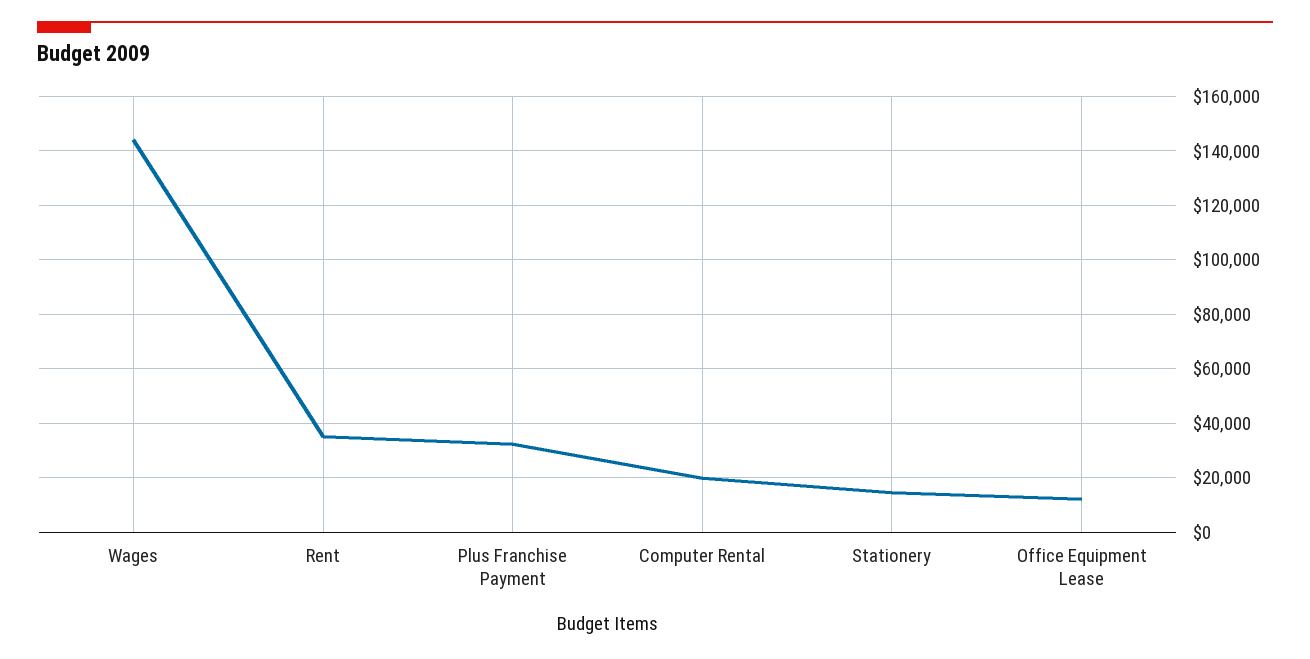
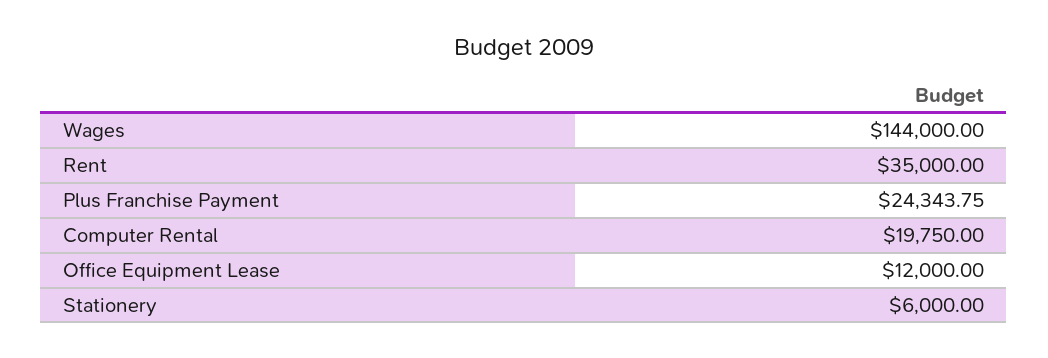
  {
    "Wages": 144000,
    "Rent": 35000,
-   "Plus Franchise Payment": 32500,
+   "Plus Franchise Payment": 24343.75,
    "Computer Rental": 19750,
-   "Stationery": 15000,
+   "Stationery": 6000,
    "Office Equipment Lease": 12000
  }

